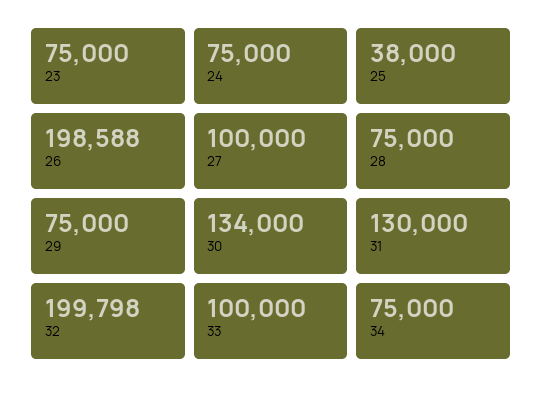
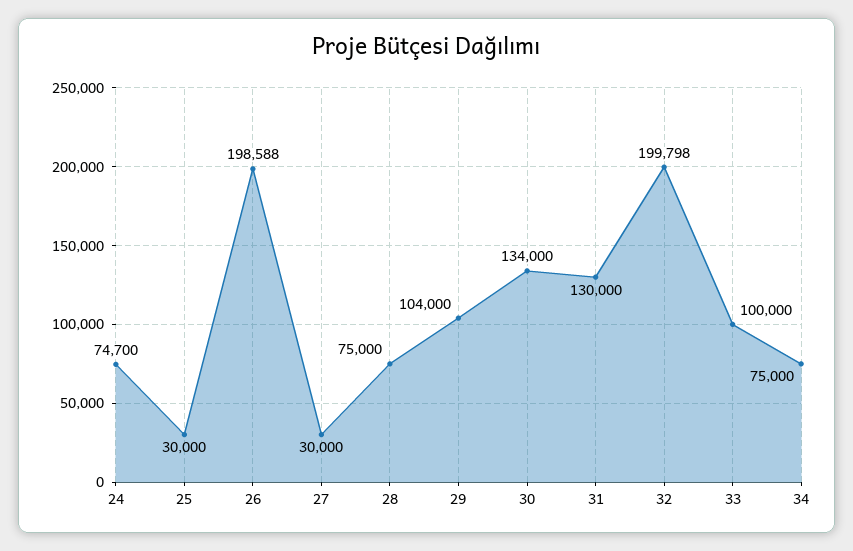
  {
-   "23": 75000,
-   "24": 75000,
+   "24": 74700,
-   "25": 38000,
+   "25": 30000,
    "26": 198588,
-   "27": 100000,
+   "27": 30000,
    "28": 75000,
-   "29": 75000,
+   "29": 104000,
    "30": 134000,
    "31": 130000,
    "32": 199798,
    "33": 100000,
    "34": 75000
  }

